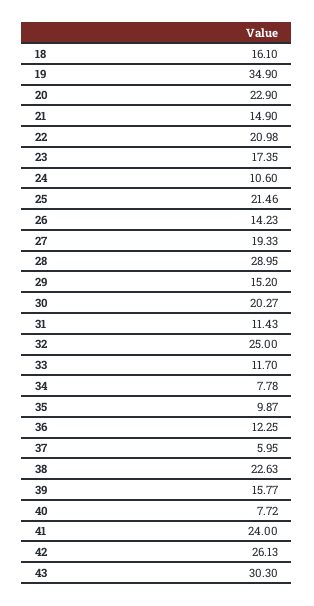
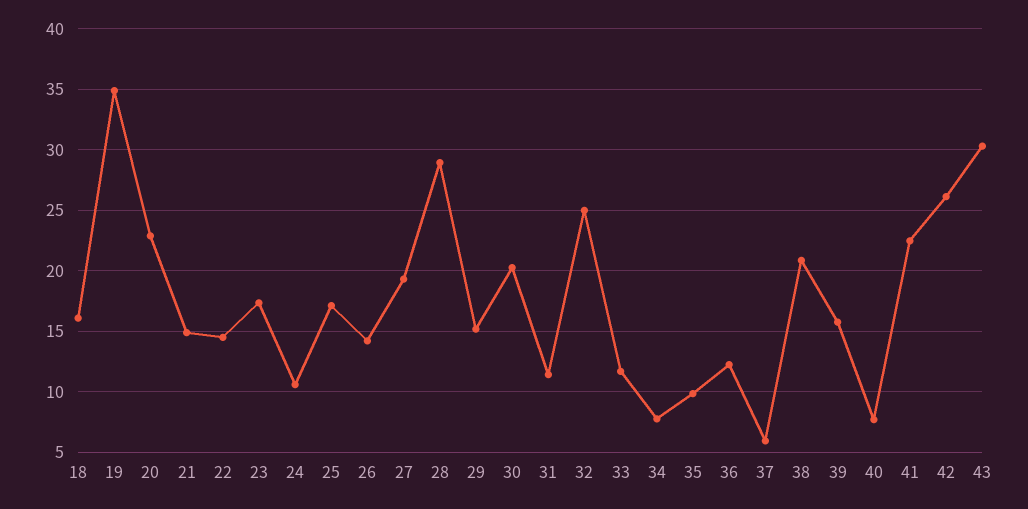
  {
    "18": 16.1,
    "19": 34.9,
    "20": 22.9,
    "21": 14.9,
-   "22": 20.98,
+   "22": 14.5,
    "23": 17.35,
    "24": 10.6,
-   "25": 21.46,
+   "25": 17,
    "26": 14.23,
    "27": 19.33,
    "28": 28.95,
    "29": 15.2,
    "30": 20.27,
    "31": 11.43,
    "32": 25,
    "33": 11.7,
    "34": 7.78,
    "35": 9.87,
    "36": 12.25,
    "37": 5.95,
-   "38": 22.63,
+   "38": 21,
    "39": 15.77,
    "40": 7.72,
-   "41": 24,
+   "41": 22.5,
    "42": 26.13,
    "43": 30.3
  }

